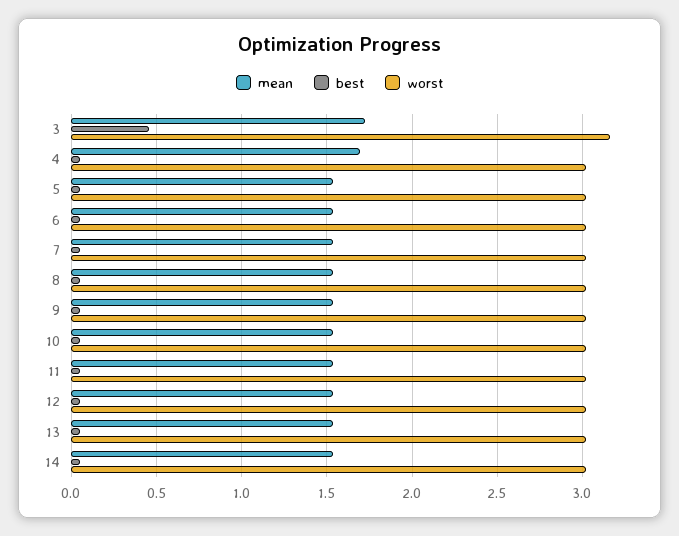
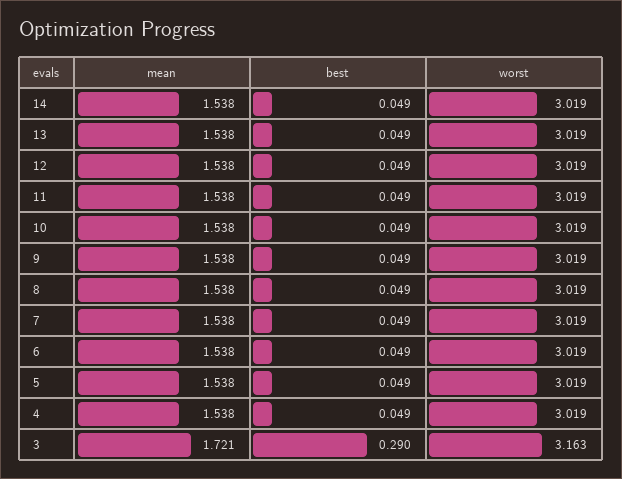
  {
    "mean": {
      "3": 1.721,
-     "4": 1.7,
+     "4": 1.538,
      "5": 1.538,
      "6": 1.538,
      "7": 1.538,
      "8": 1.538,
      "9": 1.538,
      "10": 1.538,
      "11": 1.538,
      "12": 1.538,
      "13": 1.538,
      "14": 1.538
    },
    "best": {
-     "3": 0.45,
+     "3": 0.29,
      "4": 0.049,
      "5": 0.049,
      "6": 0.049,
      "7": 0.049,
      "8": 0.049,
      "9": 0.049,
      "10": 0.049,
      "11": 0.049,
      "12": 0.049,
      "13": 0.049,
      "14": 0.049
    },
    "worst": {
      "3": 3.163,
      "4": 3.019,
      "5": 3.019,
      "6": 3.019,
      "7": 3.019,
      "8": 3.019,
      "9": 3.019,
      "10": 3.019,
      "11": 3.019,
      "12": 3.019,
      "13": 3.019,
      "14": 3.019
    }
  }

